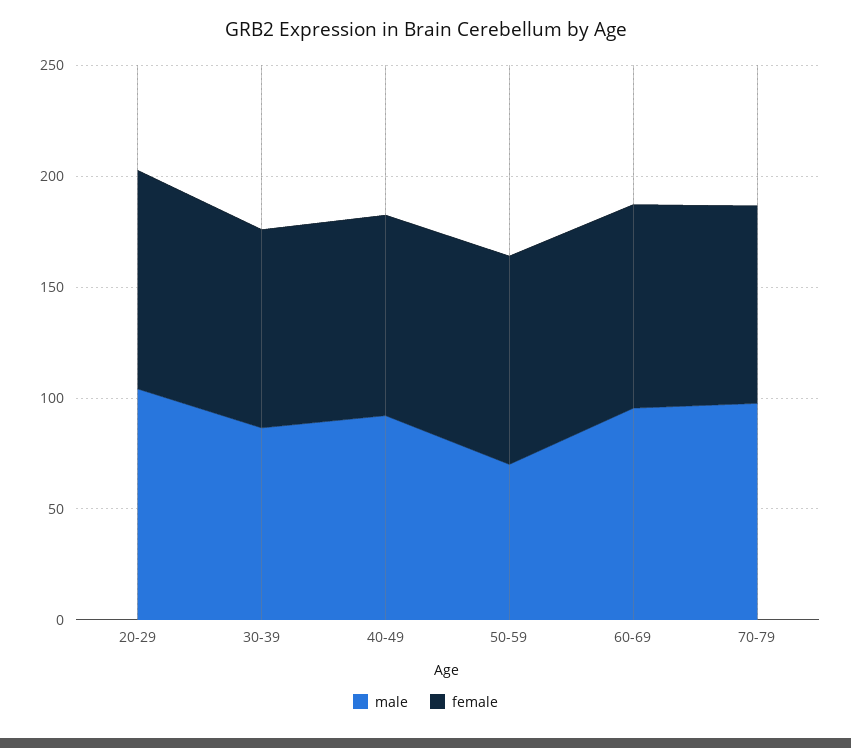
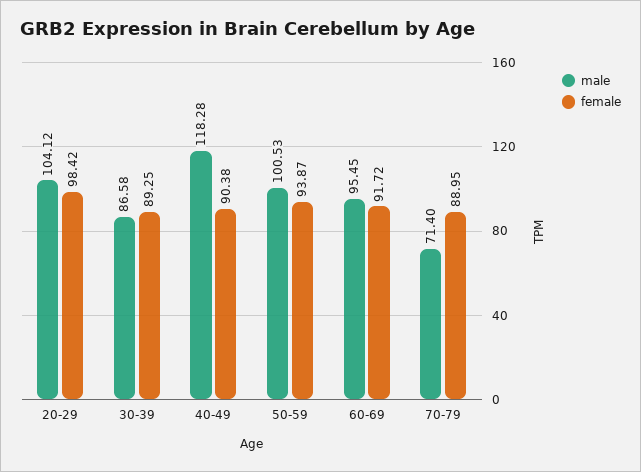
  {
    "male": {
      "20-29": 104.12,
      "30-39": 86.58,
-     "40-49": 90,
+     "40-49": 118.28,
-     "50-59": 70,
+     "50-59": 100.53,
      "60-69": 95.45,
-     "70-79": 100
+     "70-79": 71.4
    },
    "female": {
      "20-29": 98.42,
      "30-39": 89.25,
      "40-49": 90.38,
      "50-59": 93.87,
      "60-69": 91.72,
      "70-79": 88.95
    }
  }

